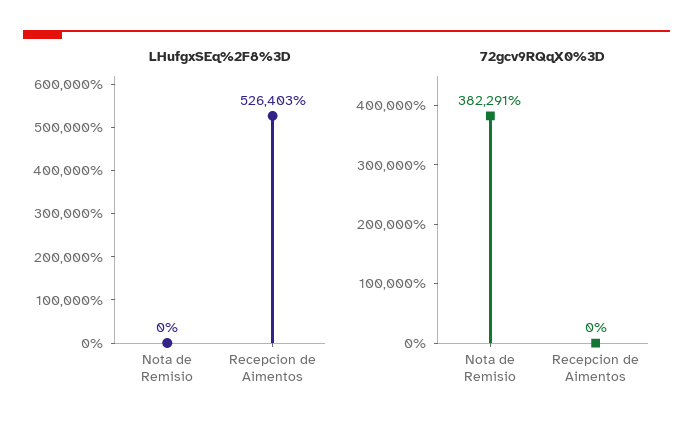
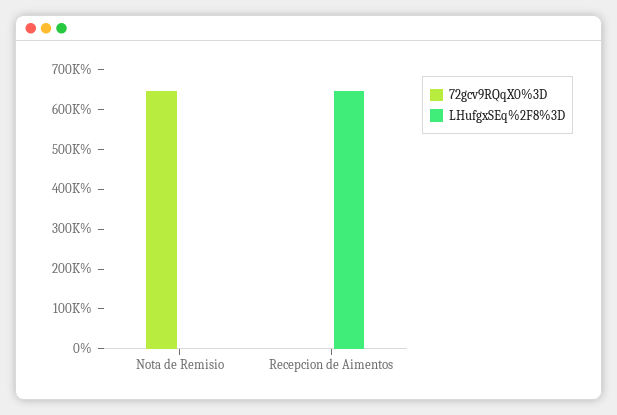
  {
    "LHufgxSEq%2F8%3D": {
      "Nota de Remisio": 0,
-     "Recepcion de Aimentos": 526403
+     "Recepcion de Aimentos": 650000
    },
    "72gcv9RQqX0%3D": {
-     "Nota de Remisio": 382291,
+     "Nota de Remisio": 650000,
      "Recepcion de Aimentos": 0
    }
  }

